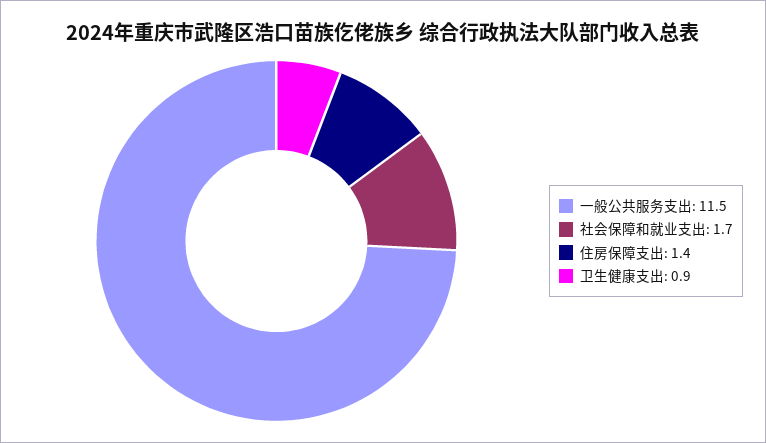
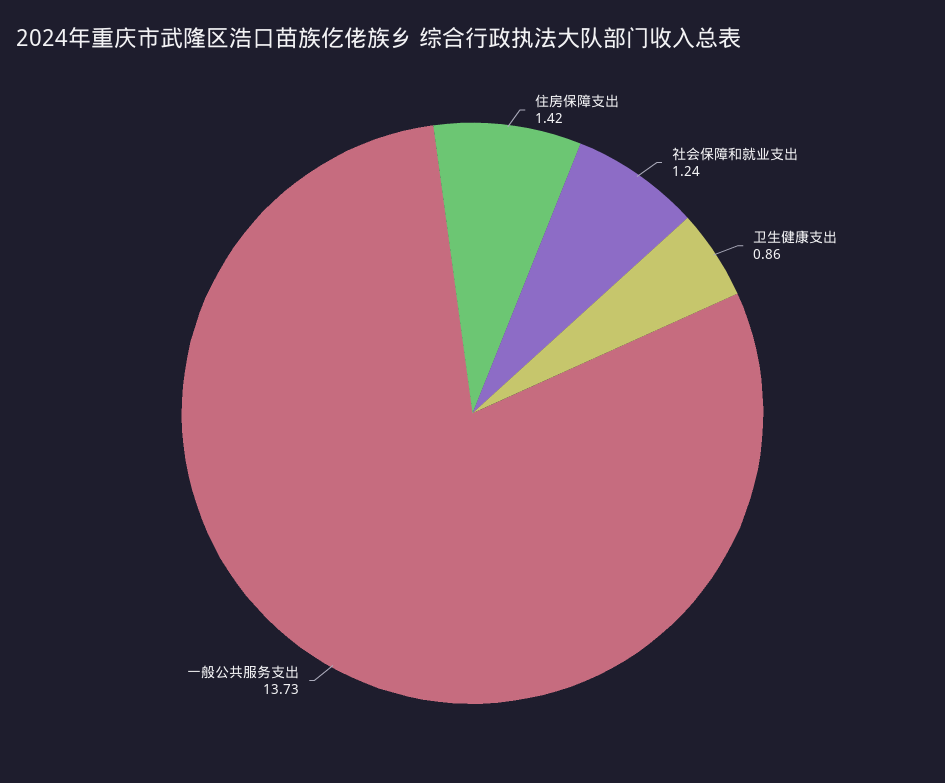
  {
-   "一般公共服务支出": 11.5,
+   "一般公共服务支出": 13.73,
-   "社会保障和就业支出": 1.7,
+   "社会保障和就业支出": 1.24,
    "住房保障支出": 1.42,
    "卫生健康支出": 0.86
  }

